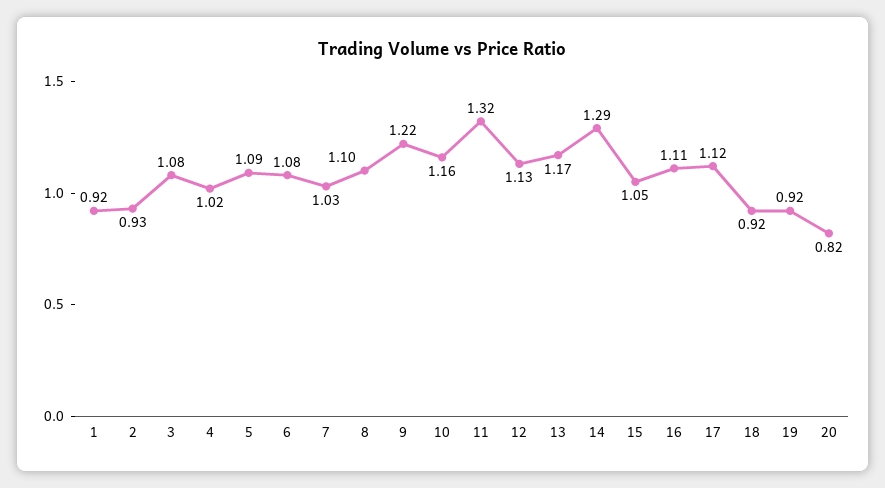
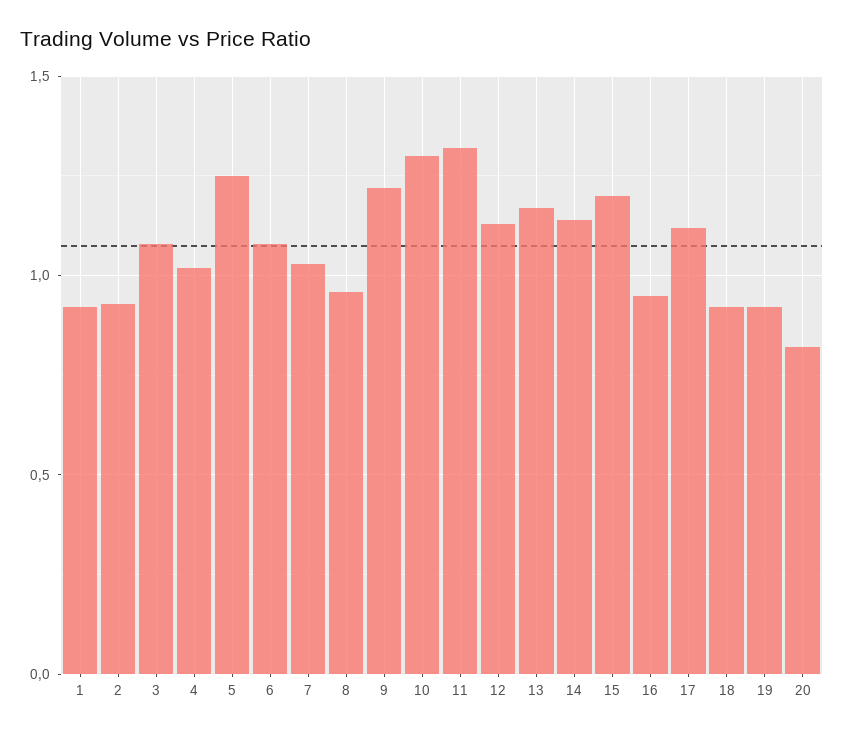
  {
    "1": 0.92,
    "2": 0.93,
    "3": 1.08,
    "4": 1.02,
-   "5": 1.09,
+   "5": 1.25,
    "6": 1.08,
    "7": 1.03,
-   "8": 1.1,
+   "8": 0.95,
    "9": 1.22,
-   "10": 1.16,
+   "10": 1.3,
    "11": 1.32,
    "12": 1.13,
    "13": 1.17,
-   "14": 1.29,
+   "14": 1.15,
-   "15": 1.05,
+   "15": 1.2,
-   "16": 1.11,
+   "16": 0.95,
    "17": 1.12,
    "18": 0.92,
    "19": 0.92,
    "20": 0.82
  }

